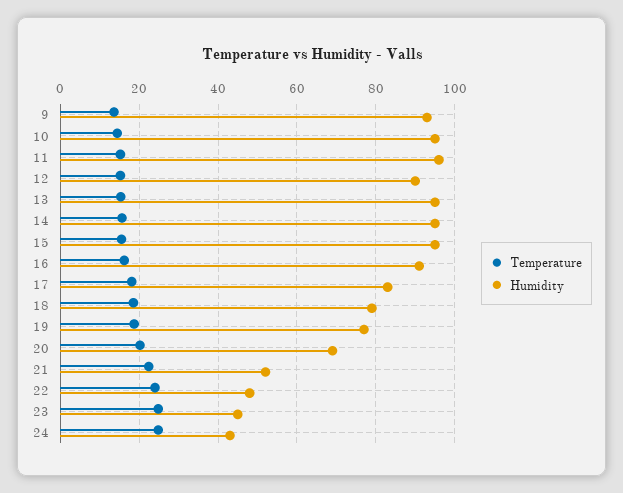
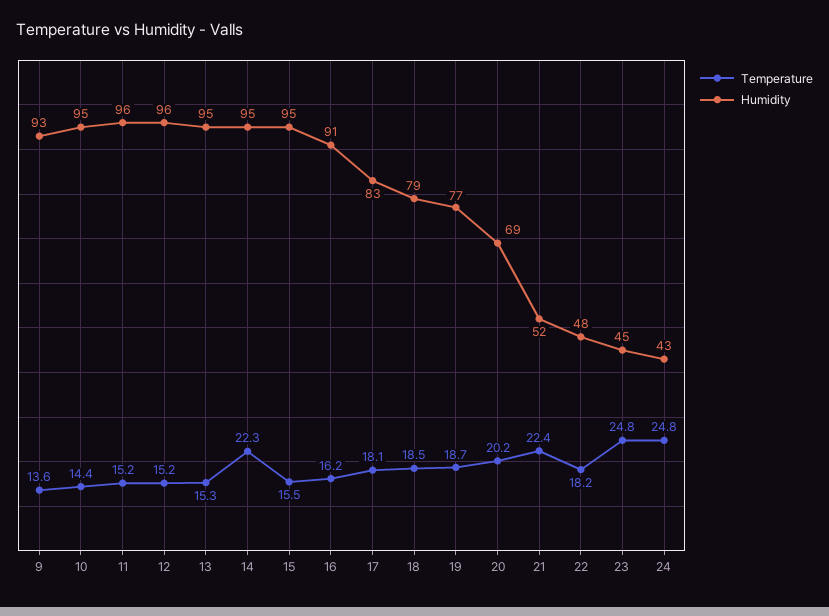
  {
    "Temperature": {
      "9": 13.6,
      "10": 14.4,
      "11": 15.2,
      "12": 15.2,
      "13": 15.3,
-     "14": 16,
+     "14": 22.3,
      "15": 15.5,
      "16": 16.2,
      "17": 18.1,
      "18": 18.5,
      "19": 18.7,
      "20": 20.2,
      "21": 22.4,
-     "22": 24,
+     "22": 18.2,
      "23": 24.8,
      "24": 24.8
    },
    "Humidity": {
      "9": 93,
      "10": 95,
      "11": 96,
-     "12": 90,
+     "12": 96,
      "13": 95,
      "14": 95,
      "15": 95,
      "16": 91,
      "17": 83,
      "18": 79,
      "19": 77,
      "20": 69,
      "21": 52,
      "22": 48,
      "23": 45,
      "24": 43
    }
  }

